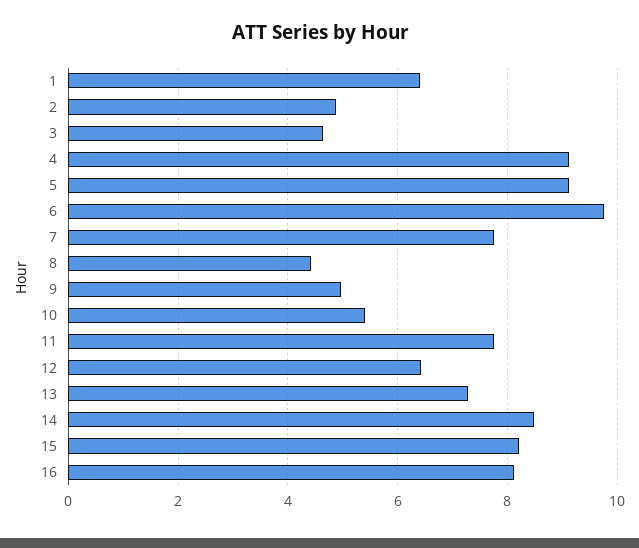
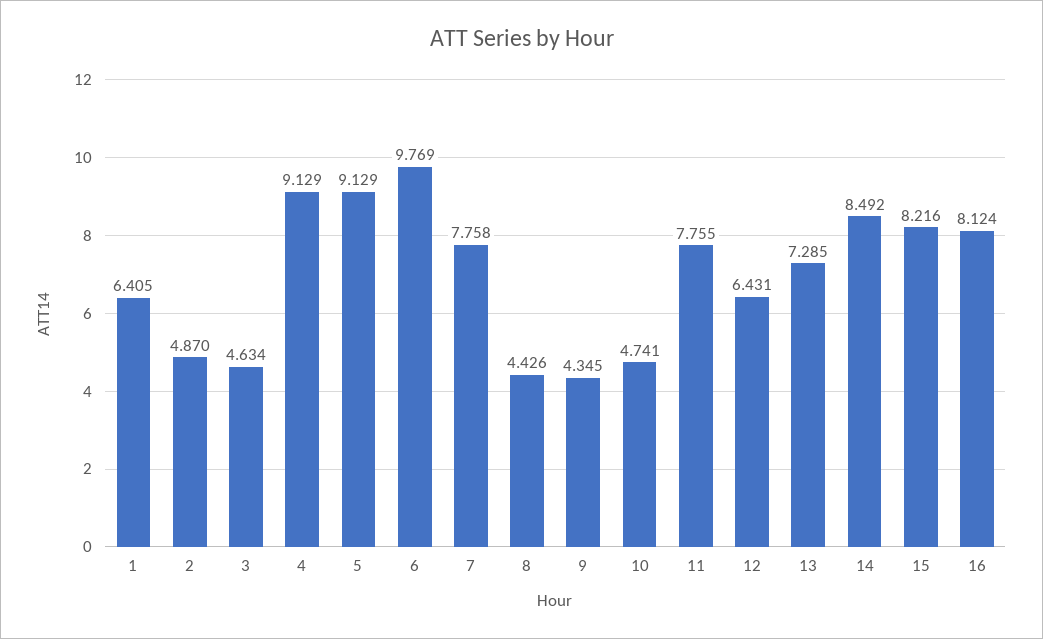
  {
    "1": 6.405,
    "2": 4.87,
    "3": 4.634,
    "4": 9.129,
    "5": 9.129,
    "6": 9.769,
    "7": 7.758,
    "8": 4.426,
-   "9": 5,
+   "9": 4.345,
-   "10": 5.4,
+   "10": 4.741,
    "11": 7.755,
    "12": 6.431,
    "13": 7.285,
    "14": 8.492,
    "15": 8.216,
    "16": 8.124
  }

